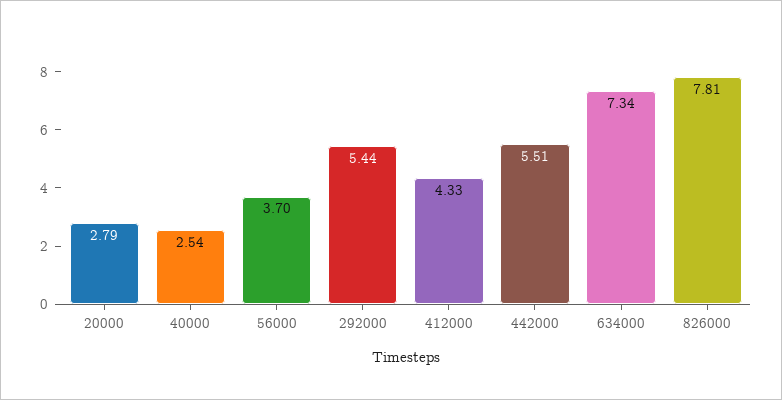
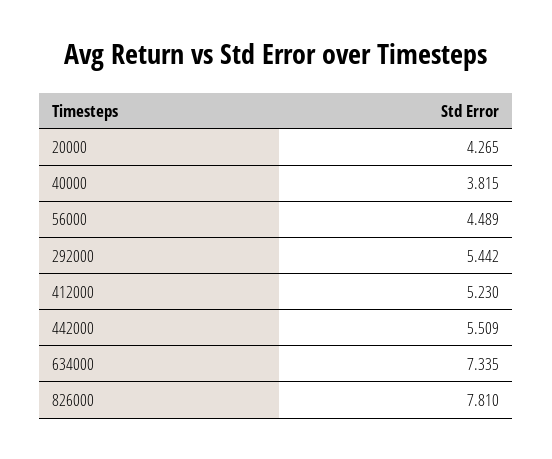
  {
-   "20000": 2.79,
+   "20000": 4.265,
-   "40000": 2.54,
+   "40000": 3.815,
-   "56000": 3.7,
+   "56000": 4.489,
    "292000": 5.442,
-   "412000": 4.33,
+   "412000": 5.23,
    "442000": 5.509,
    "634000": 7.335,
    "826000": 7.81
  }

